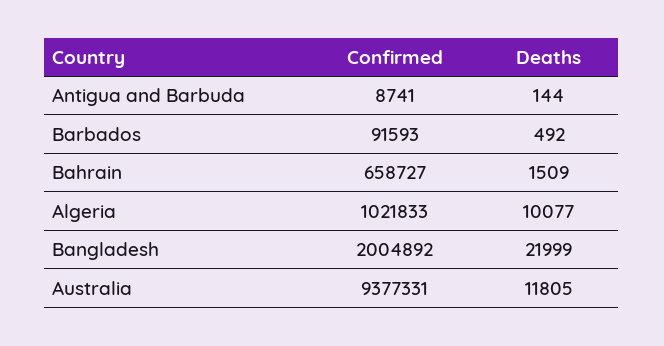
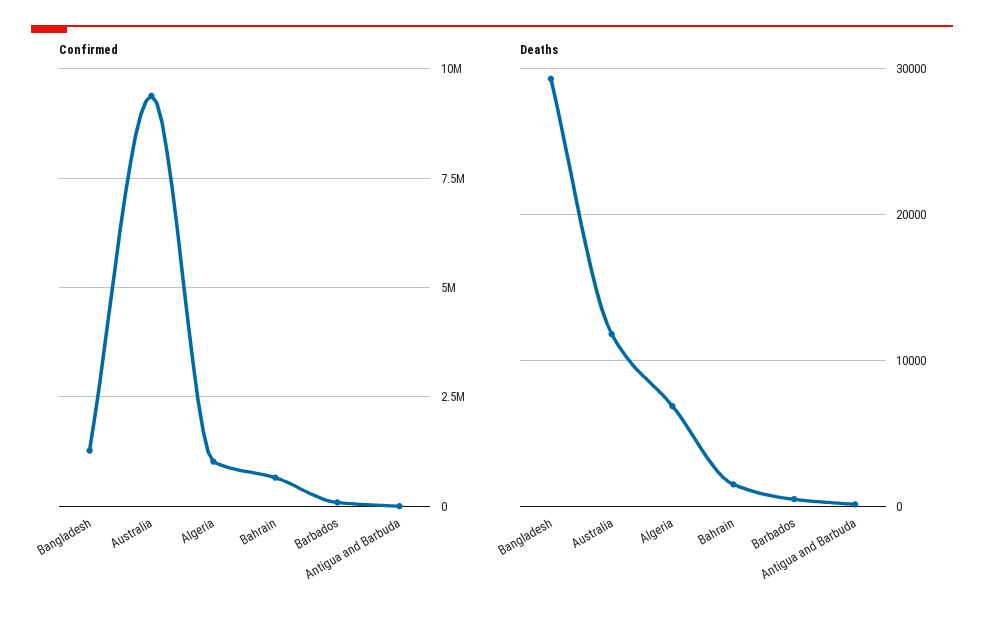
  {
    "Confirmed": {
      "Antigua and Barbuda": 8741,
      "Barbados": 91593,
      "Bahrain": 658727,
      "Algeria": 1021833,
-     "Bangladesh": 2004892,
+     "Bangladesh": 1250000,
      "Australia": 9377331
    },
    "Deaths": {
      "Antigua and Barbuda": 144,
      "Barbados": 492,
      "Bahrain": 1509,
-     "Algeria": 10077,
+     "Algeria": 7000,
-     "Bangladesh": 21999,
+     "Bangladesh": 29000,
      "Australia": 11805
    }
  }

